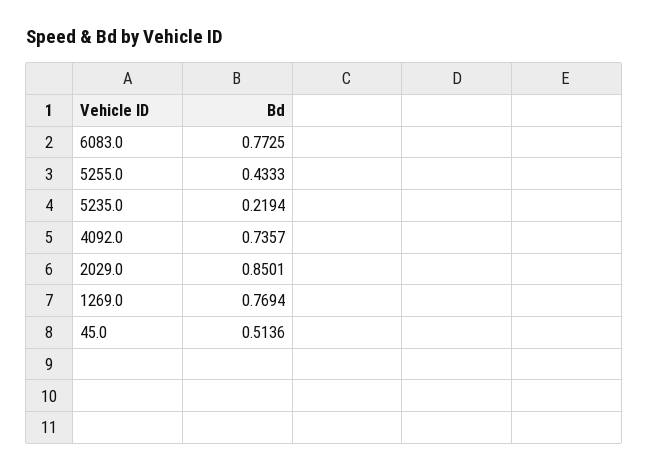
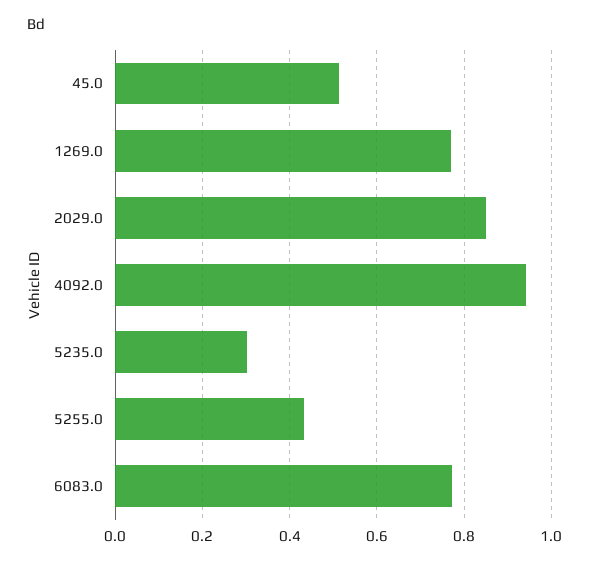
  {
    "6083.0": 0.7725,
    "5255.0": 0.4333,
-   "5235.0": 0.2194,
+   "5235.0": 0.3,
-   "4092.0": 0.7357,
+   "4092.0": 0.94,
    "2029.0": 0.8501,
    "1269.0": 0.7694,
    "45.0": 0.5136
  }

